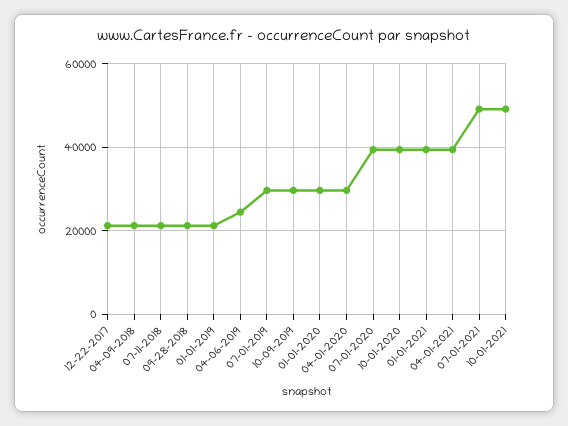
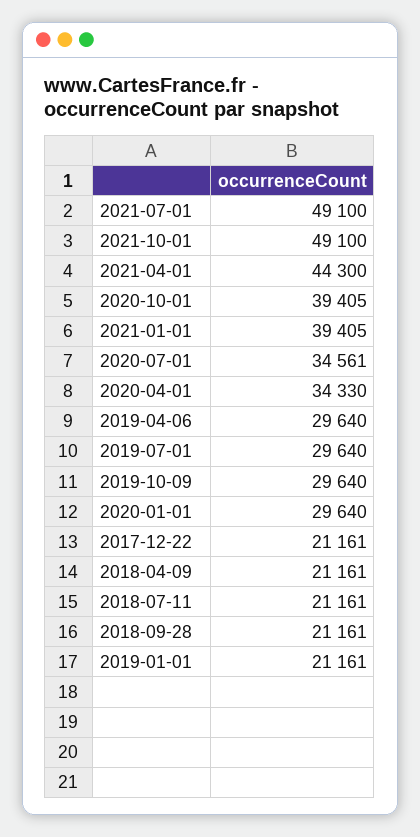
  {
    "12-22-2017": 21161,
    "04-09-2018": 21161,
    "07-11-2018": 21161,
    "09-28-2018": 21161,
    "01-01-2019": 21161,
-   "04-06-2019": 24000,
+   "04-06-2019": 29640,
    "07-01-2019": 29640,
    "10-09-2019": 29640,
    "01-01-2020": 29640,
-   "04-01-2020": 30000,
+   "04-01-2020": 34330,
-   "07-01-2020": 40000,
+   "07-01-2020": 34561,
    "10-01-2020": 39405,
    "01-01-2021": 39405,
-   "04-01-2021": 40000,
+   "04-01-2021": 44300,
    "07-01-2021": 49100,
    "10-01-2021": 49100
  }

